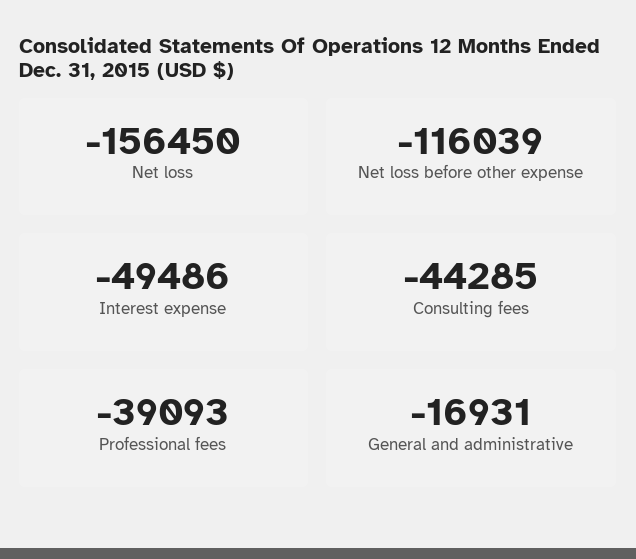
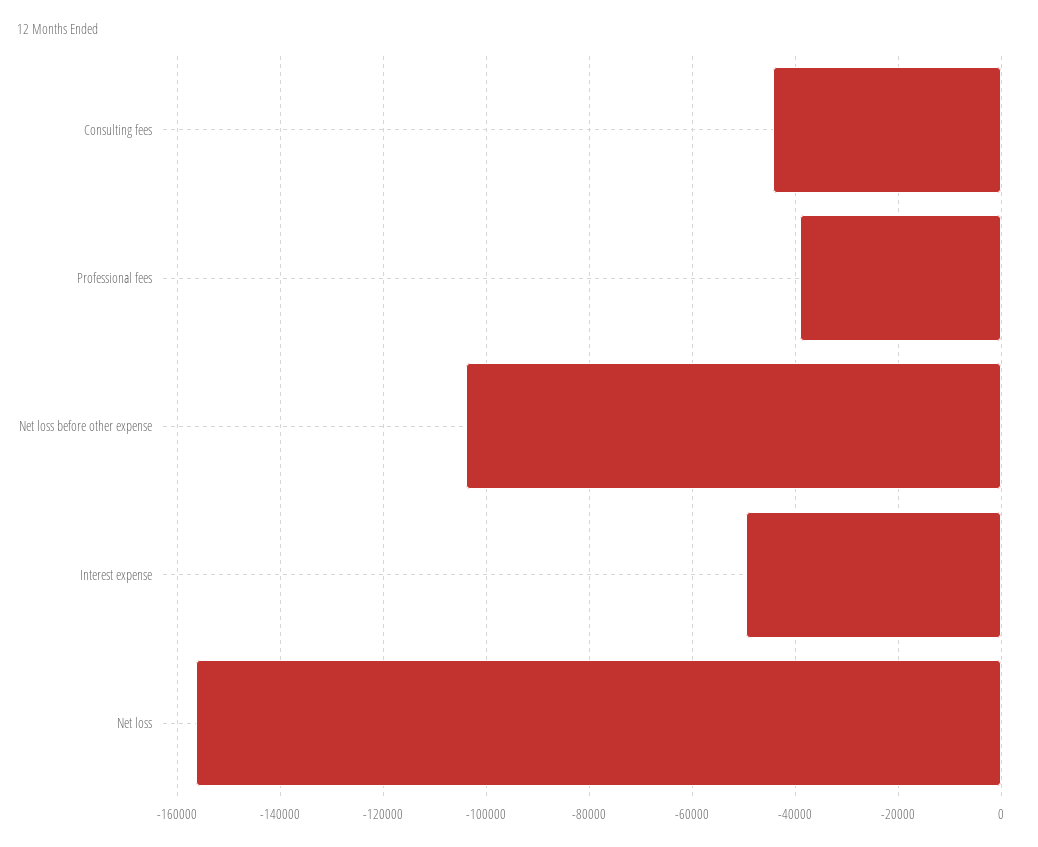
  {
    "Net loss": -156450,
-   "Net loss before other expense": -116039,
+   "Net loss before other expense": -104000,
    "Interest expense": -49486,
    "Consulting fees": -44285,
-   "Professional fees": -39093,
+   "Professional fees": -39093
-   "General and administrative": -16931
  }

